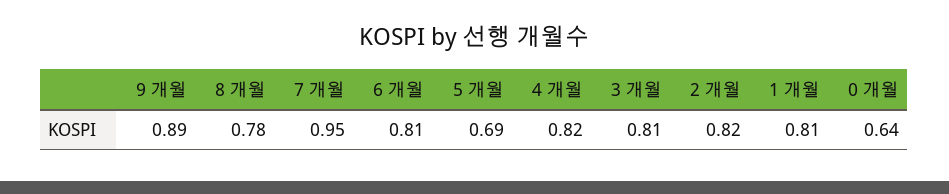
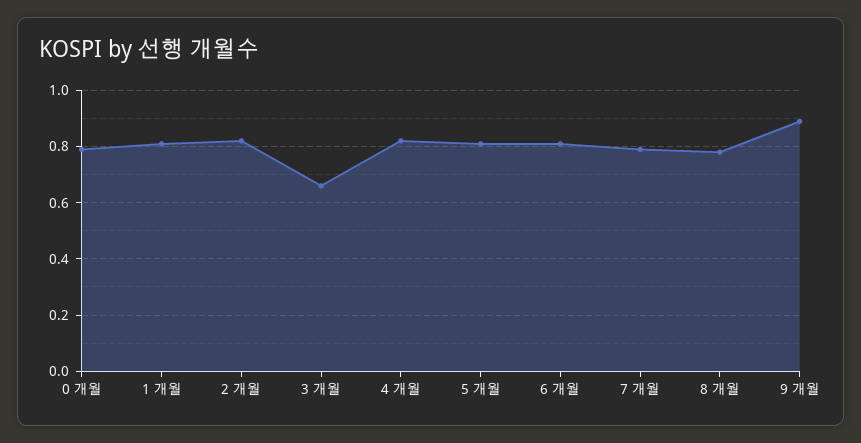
  {
    "9 개월": 0.89,
    "8 개월": 0.78,
-   "7 개월": 0.95,
+   "7 개월": 0.8,
    "6 개월": 0.81,
-   "5 개월": 0.69,
+   "5 개월": 0.8,
    "4 개월": 0.82,
-   "3 개월": 0.81,
+   "3 개월": 0.65,
    "2 개월": 0.82,
    "1 개월": 0.81,
-   "0 개월": 0.64
+   "0 개월": 0.8
  }

